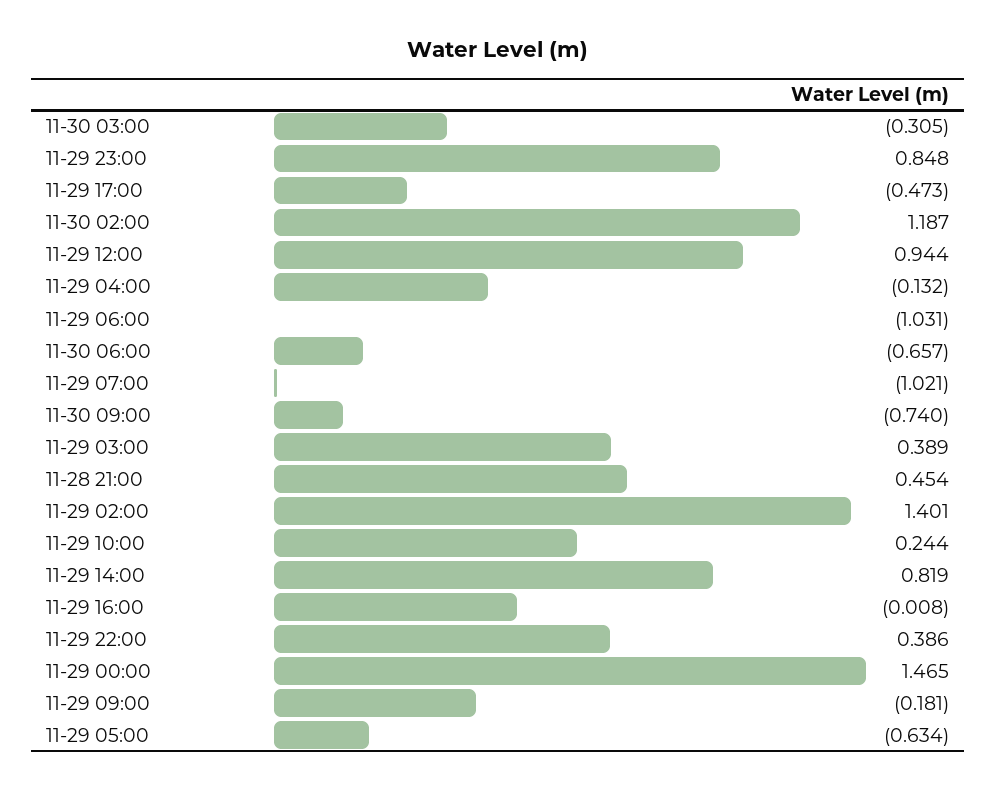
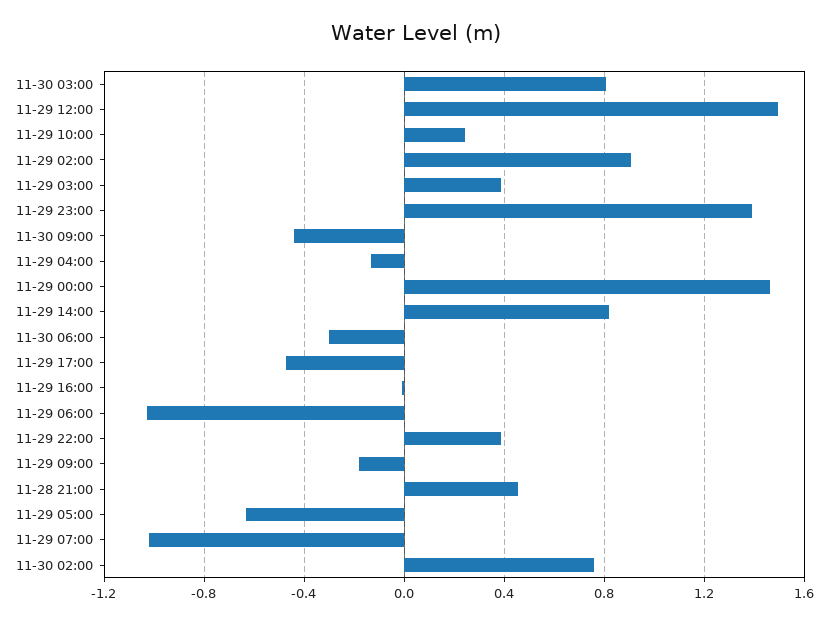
  {
-   "11-30 03:00": -0.305,
+   "11-30 03:00": 0.8,
-   "11-29 23:00": 0.848,
+   "11-29 23:00": 1.4,
    "11-29 17:00": -0.473,
-   "11-30 02:00": 1.187,
+   "11-30 02:00": 0.75,
-   "11-29 12:00": 0.944,
+   "11-29 12:00": 1.5,
    "11-29 04:00": -0.132,
    "11-29 06:00": -1.031,
-   "11-30 06:00": -0.657,
+   "11-30 06:00": -0.3,
    "11-29 07:00": -1.021,
-   "11-30 09:00": -0.74,
+   "11-30 09:00": -0.45,
    "11-29 03:00": 0.389,
    "11-28 21:00": 0.454,
-   "11-29 02:00": 1.401,
+   "11-29 02:00": 0.9,
    "11-29 10:00": 0.244,
    "11-29 14:00": 0.819,
    "11-29 16:00": -0.008,
    "11-29 22:00": 0.386,
    "11-29 00:00": 1.465,
    "11-29 09:00": -0.181,
    "11-29 05:00": -0.634
  }

